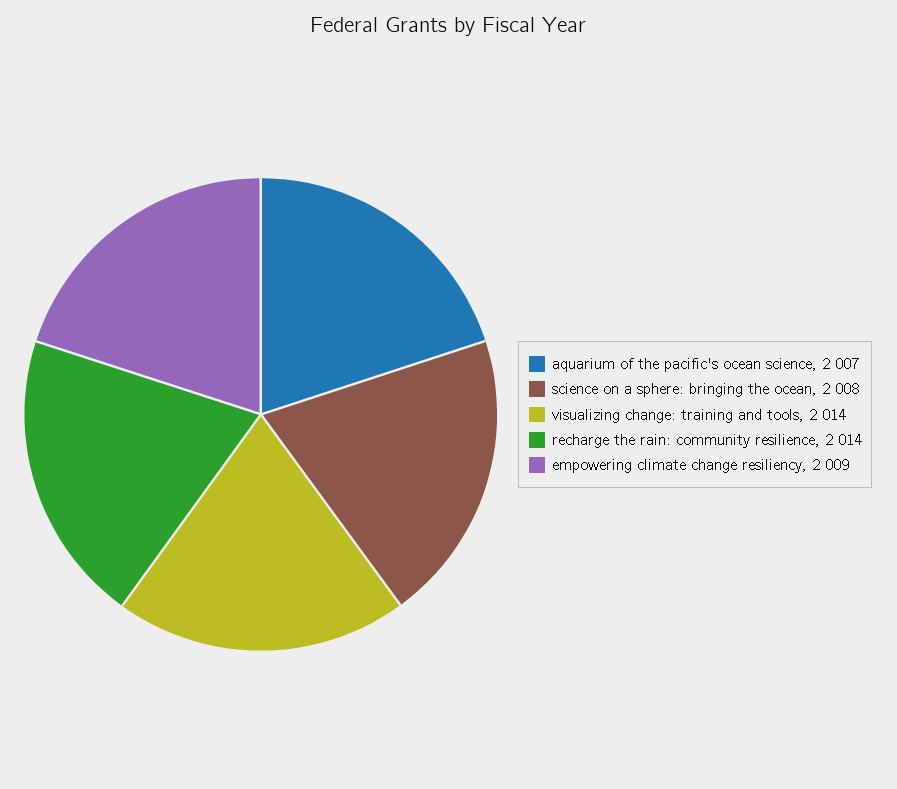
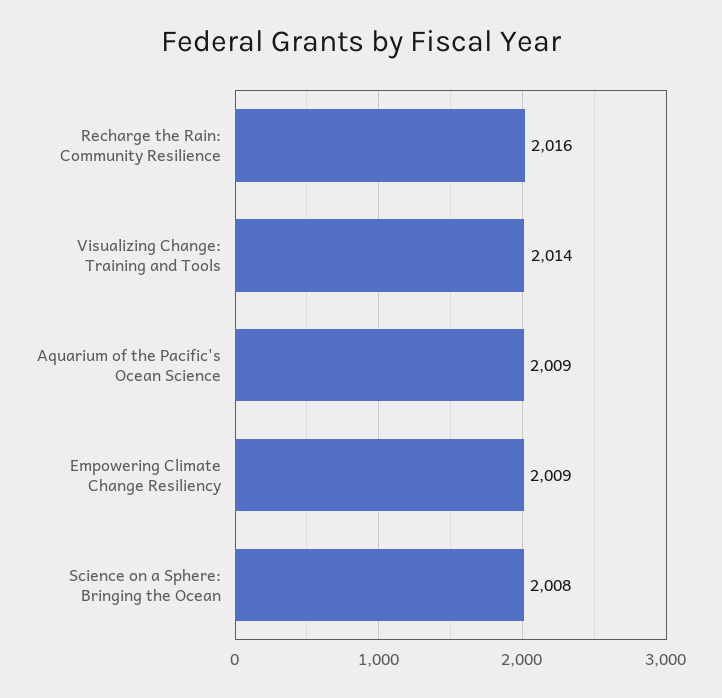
  {
-   "aquarium of the pacific's ocean science": 2007,
+   "aquarium of the pacific's ocean science": 2009,
    "science on a sphere: bringing the ocean": 2008,
    "visualizing change: training and tools": 2014,
-   "recharge the rain: community resilience": 2014,
+   "recharge the rain: community resilience": 2016,
    "empowering climate change resiliency": 2009
  }

